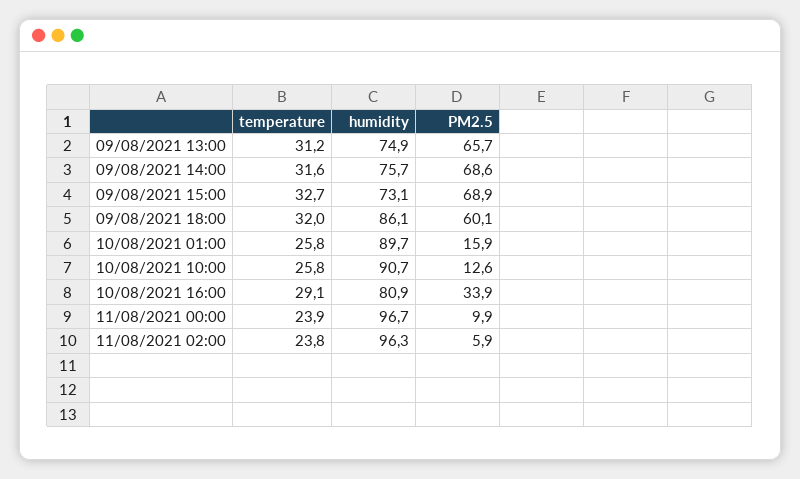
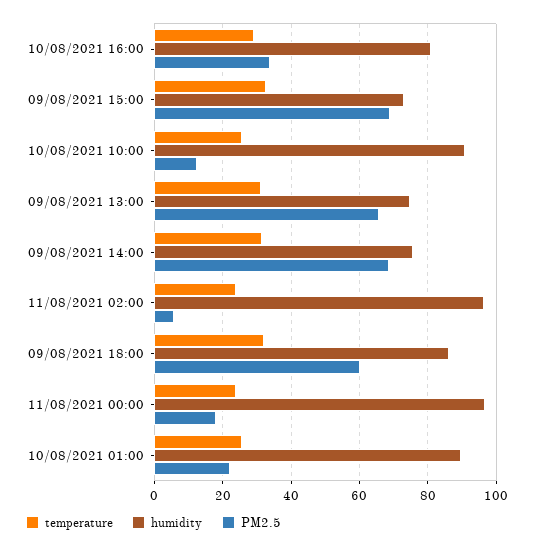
  {
    "temperature": {
      "09/08/2021 13:00": 31.2,
      "09/08/2021 14:00": 31.6,
      "09/08/2021 15:00": 32.7,
      "09/08/2021 18:00": 32,
      "10/08/2021 01:00": 25.8,
      "10/08/2021 10:00": 25.8,
      "10/08/2021 16:00": 29.1,
      "11/08/2021 00:00": 23.9,
      "11/08/2021 02:00": 23.8
    },
    "humidity": {
      "09/08/2021 13:00": 74.9,
      "09/08/2021 14:00": 75.7,
      "09/08/2021 15:00": 73.1,
      "09/08/2021 18:00": 86.1,
      "10/08/2021 01:00": 89.7,
      "10/08/2021 10:00": 90.7,
      "10/08/2021 16:00": 80.9,
      "11/08/2021 00:00": 96.7,
      "11/08/2021 02:00": 96.3
    },
    "PM2.5": {
      "09/08/2021 13:00": 65.7,
      "09/08/2021 14:00": 68.6,
      "09/08/2021 15:00": 68.9,
      "09/08/2021 18:00": 60.1,
-     "10/08/2021 01:00": 15.9,
+     "10/08/2021 01:00": 22,
      "10/08/2021 10:00": 12.6,
      "10/08/2021 16:00": 33.9,
-     "11/08/2021 00:00": 9.9,
+     "11/08/2021 00:00": 18,
      "11/08/2021 02:00": 5.9
    }
  }

